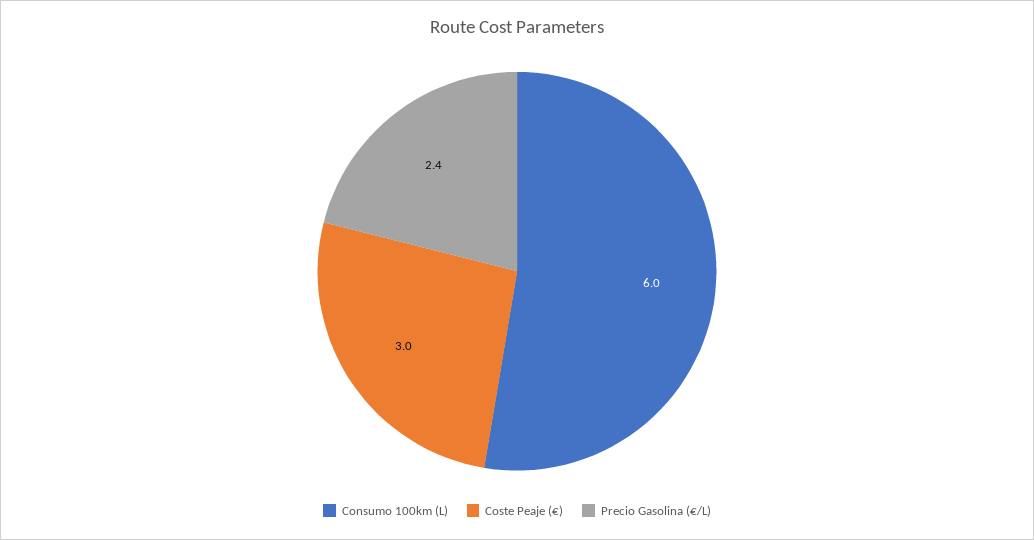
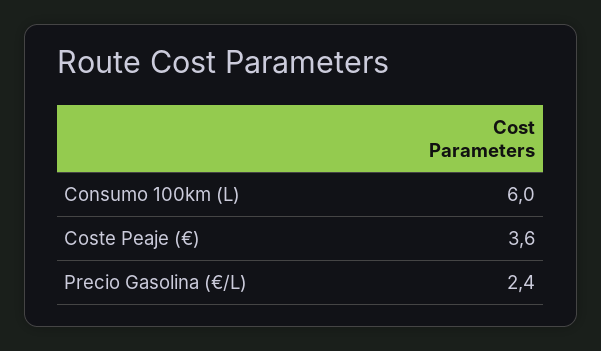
  {
    "Consumo 100km (L)": 6,
-   "Coste Peaje (€)": 3,
+   "Coste Peaje (€)": 3.6,
    "Precio Gasolina (€/L)": 2.4
  }

